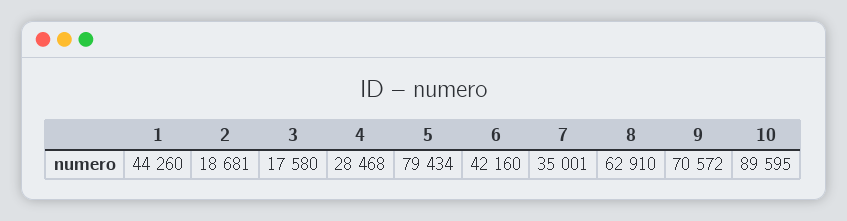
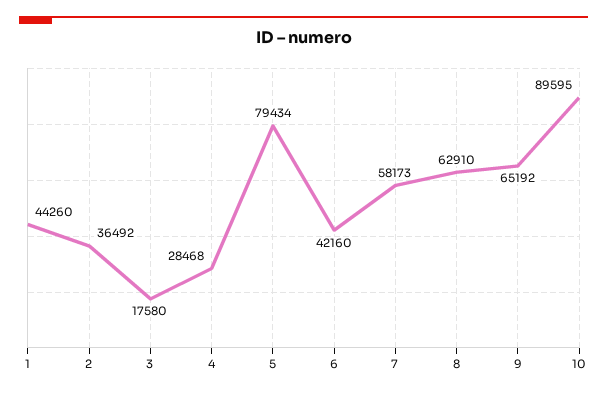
  {
    "1": 44260,
-   "2": 18681,
+   "2": 36492,
    "3": 17580,
    "4": 28468,
    "5": 79434,
    "6": 42160,
-   "7": 35001,
+   "7": 58173,
    "8": 62910,
-   "9": 70572,
+   "9": 65192,
    "10": 89595
  }

